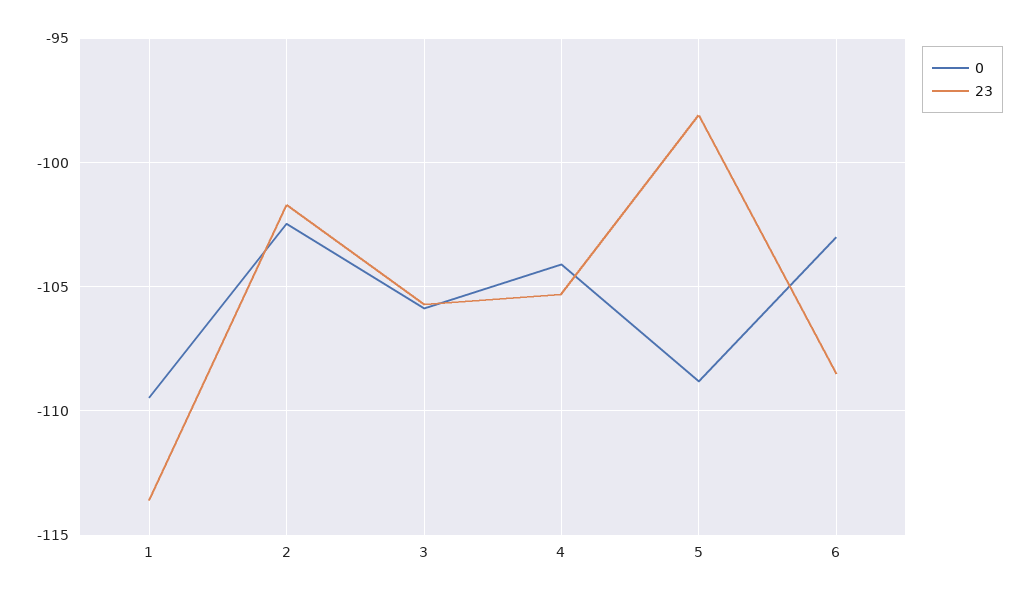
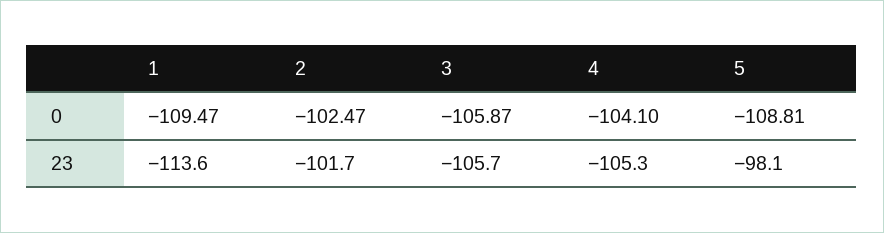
  {
    "0": {
      "1": -109.47,
      "2": -102.47,
      "3": -105.87,
      "4": -104.1,
-     "5": -108.81,
+     "5": -108.81
-     "6": -103
    },
    "23": {
      "1": -113.6,
      "2": -101.7,
      "3": -105.7,
      "4": -105.3,
-     "5": -98.1,
+     "5": -98.1
-     "6": -108.5
    }
  }

